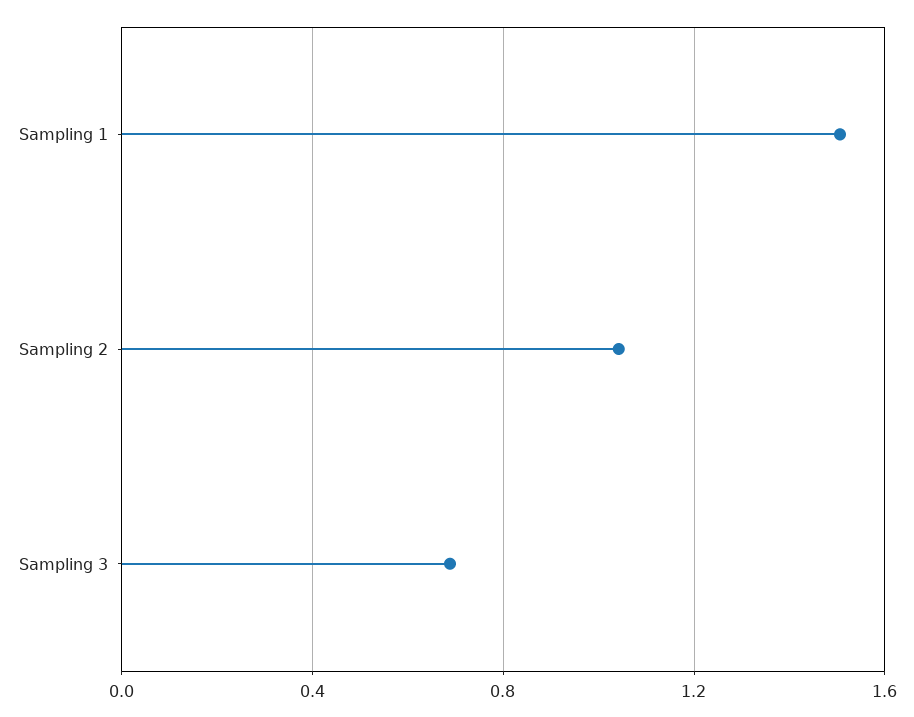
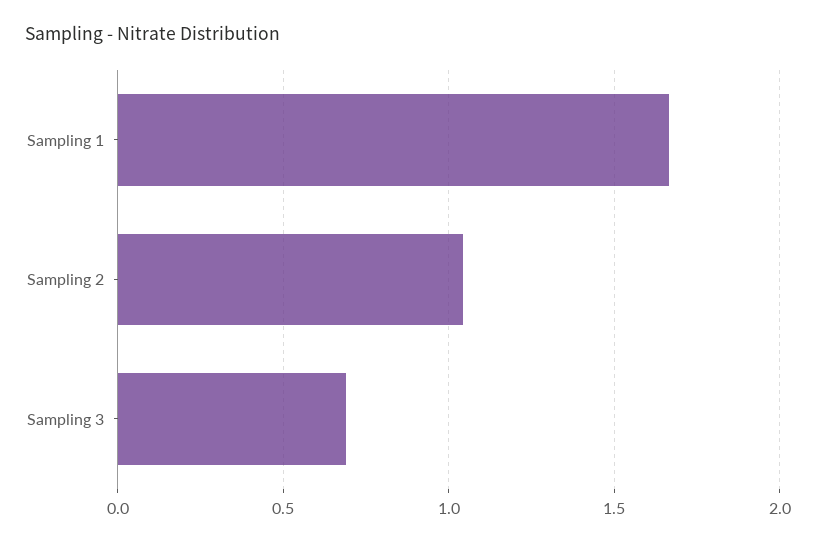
  {
-   "Sampling 1": 1.5,
+   "Sampling 1": 1.65,
    "Sampling 2": 1.05,
    "Sampling 3": 0.7
  }

